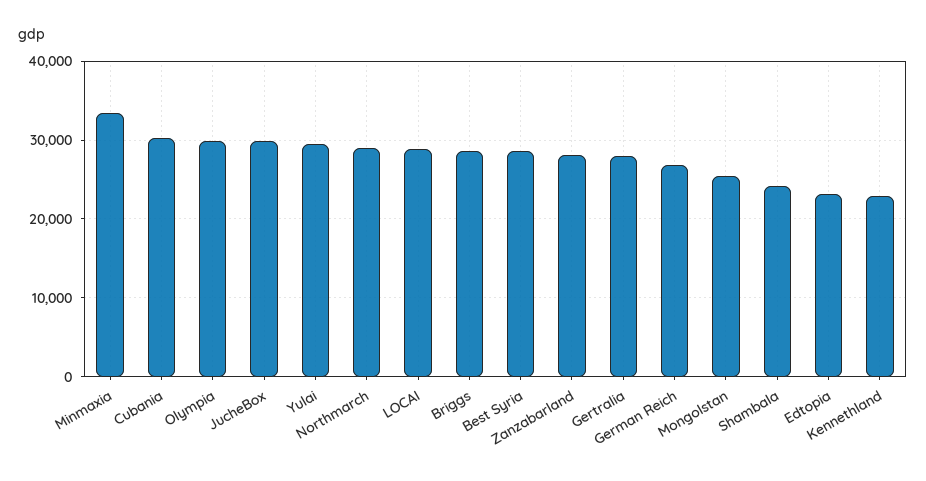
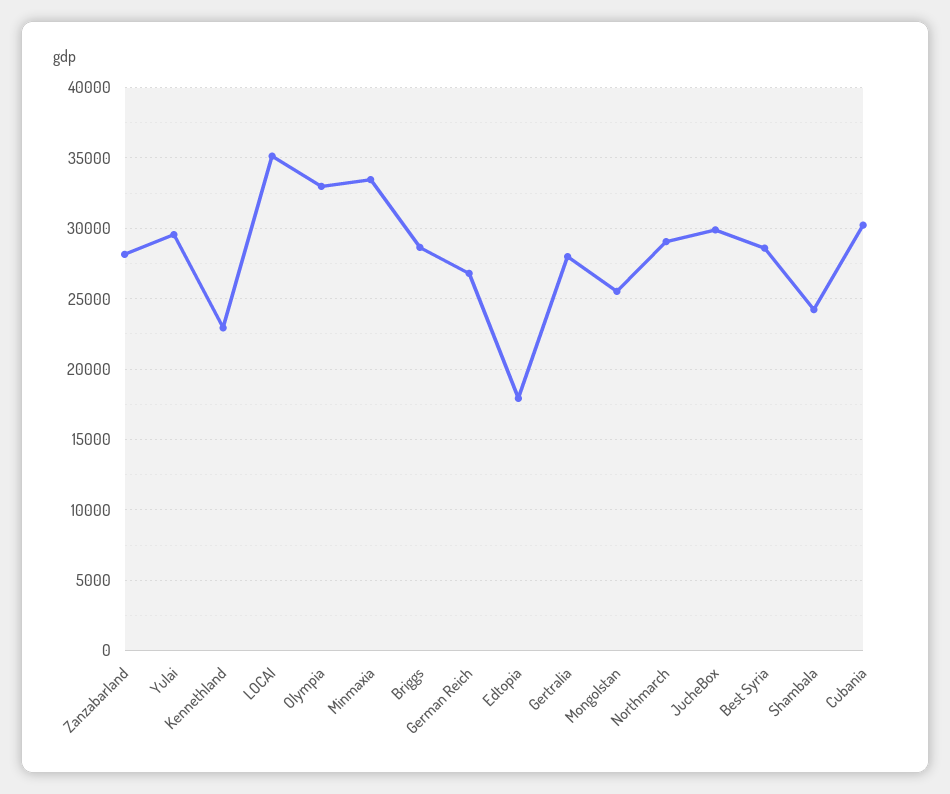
  {
    "Minmaxia": 33500,
    "Cubania": 30000,
-   "Olympia": 30000,
+   "Olympia": 33000,
    "JucheBox": 30000,
    "Yulai": 29500,
    "Northmarch": 29000,
-   "LOCAI": 29000,
+   "LOCAI": 35000,
    "Briggs": 28500,
    "Best Syria": 28500,
    "Zanzabarland": 28000,
    "Gertralia": 28000,
    "German Reich": 27000,
    "Mongolstan": 25500,
    "Shambala": 24000,
-   "Edtopia": 23000,
+   "Edtopia": 18000,
    "Kennethland": 23000
  }

